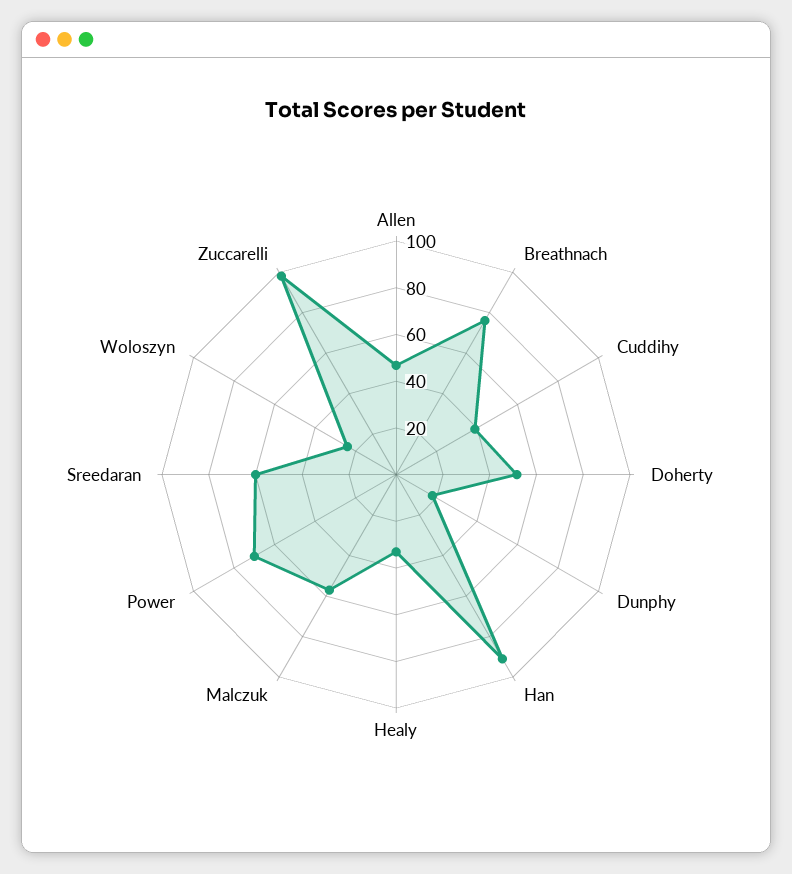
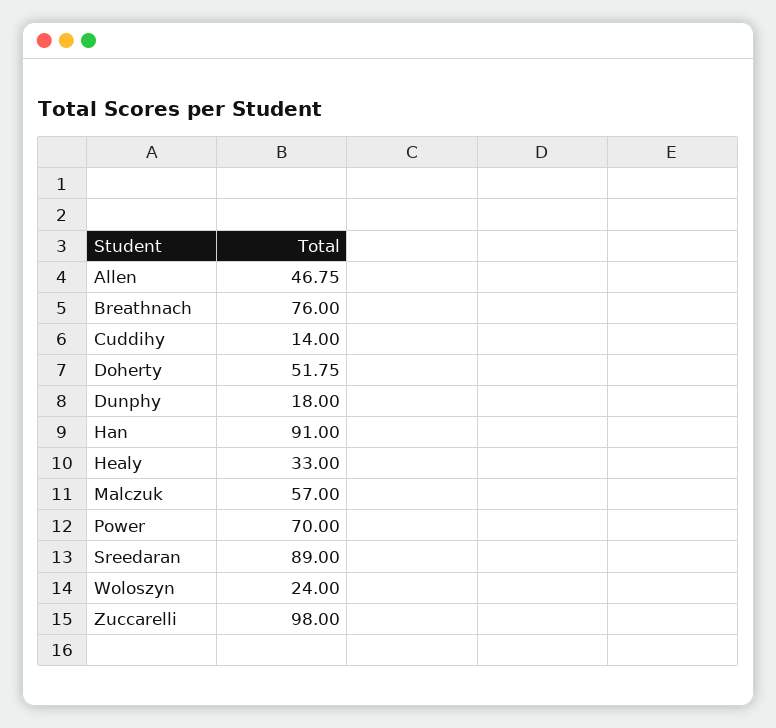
  {
    "Allen": 46.75,
    "Breathnach": 76,
-   "Cuddihy": 40,
+   "Cuddihy": 14,
    "Doherty": 51.75,
    "Dunphy": 18,
    "Han": 91,
    "Healy": 33,
    "Malczuk": 57,
    "Power": 70,
-   "Sreedaran": 60,
+   "Sreedaran": 89,
    "Woloszyn": 24,
    "Zuccarelli": 98
  }

